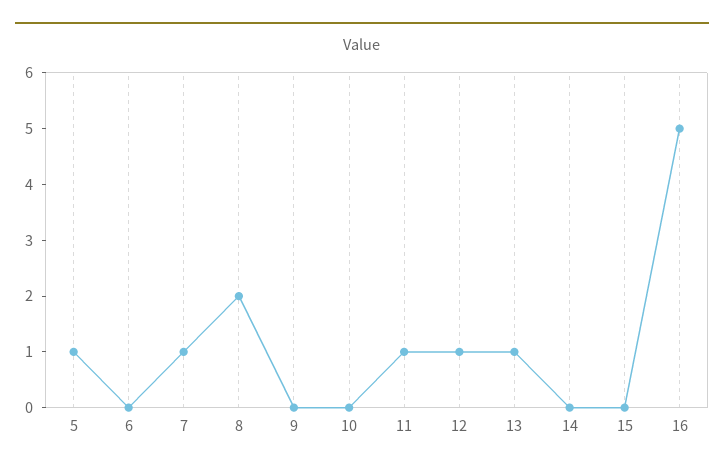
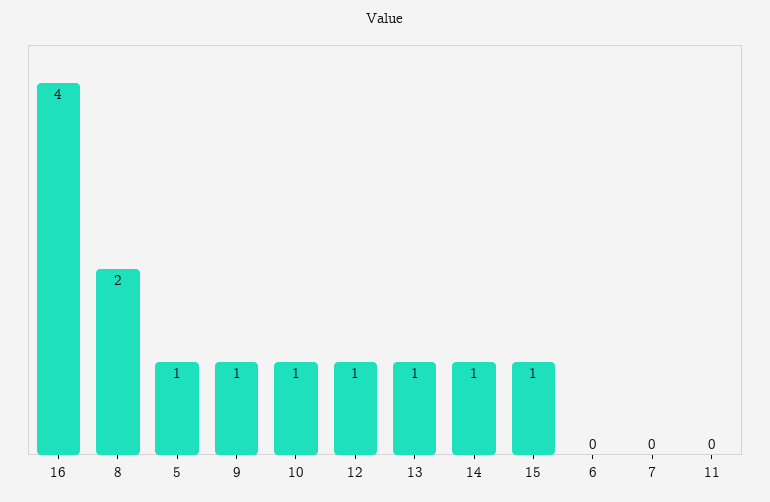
  {
    "5": 1,
    "6": 0,
-   "7": 1,
+   "7": 0,
    "8": 2,
-   "9": 0,
+   "9": 1,
-   "10": 0,
+   "10": 1,
-   "11": 1,
+   "11": 0,
    "12": 1,
    "13": 1,
-   "14": 0,
+   "14": 1,
-   "15": 0,
+   "15": 1,
-   "16": 5
+   "16": 4
  }

